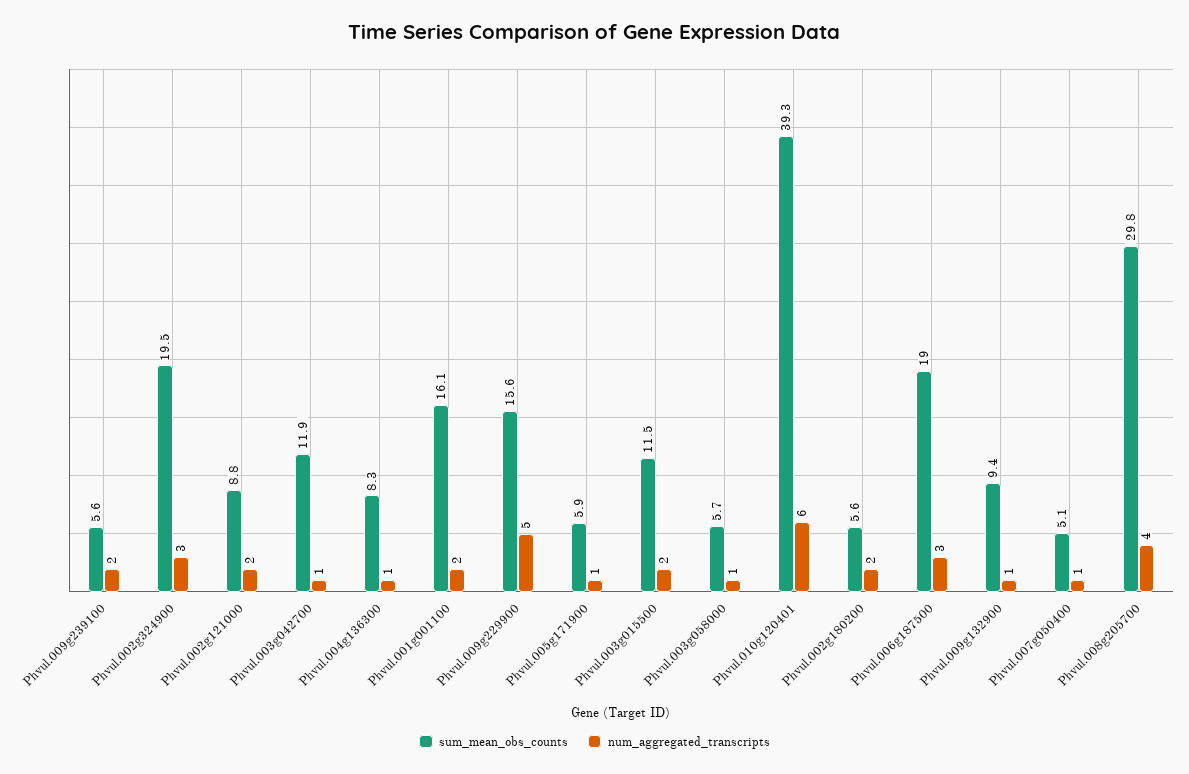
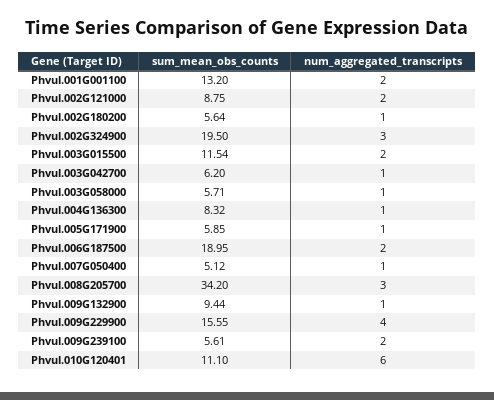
  {
    "sum_mean_obs_counts": {
      "Phvul.009g239100": 5.61,
      "Phvul.002g324900": 19.5,
      "Phvul.002g121000": 8.75,
-     "Phvul.003g042700": 11.9,
+     "Phvul.003g042700": 6.2,
      "Phvul.004g136300": 8.32,
-     "Phvul.001g001100": 16.1,
+     "Phvul.001g001100": 13.2,
      "Phvul.009g229900": 15.55,
      "Phvul.005g171900": 5.85,
      "Phvul.003g015500": 11.54,
      "Phvul.003g058000": 5.71,
-     "Phvul.010g120401": 39.3,
+     "Phvul.010g120401": 11.1,
      "Phvul.002g180200": 5.64,
      "Phvul.006g187500": 18.95,
      "Phvul.009g132900": 9.44,
      "Phvul.007g050400": 5.12,
-     "Phvul.008g205700": 29.8
+     "Phvul.008g205700": 34.2
    },
    "num_aggregated_transcripts": {
      "Phvul.009g239100": 2,
      "Phvul.002g324900": 3,
      "Phvul.002g121000": 2,
      "Phvul.003g042700": 1,
      "Phvul.004g136300": 1,
      "Phvul.001g001100": 2,
-     "Phvul.009g229900": 5,
+     "Phvul.009g229900": 4,
      "Phvul.005g171900": 1,
      "Phvul.003g015500": 2,
      "Phvul.003g058000": 1,
      "Phvul.010g120401": 6,
-     "Phvul.002g180200": 2,
+     "Phvul.002g180200": 1,
-     "Phvul.006g187500": 3,
+     "Phvul.006g187500": 2,
      "Phvul.009g132900": 1,
      "Phvul.007g050400": 1,
-     "Phvul.008g205700": 4
+     "Phvul.008g205700": 3
    }
  }

